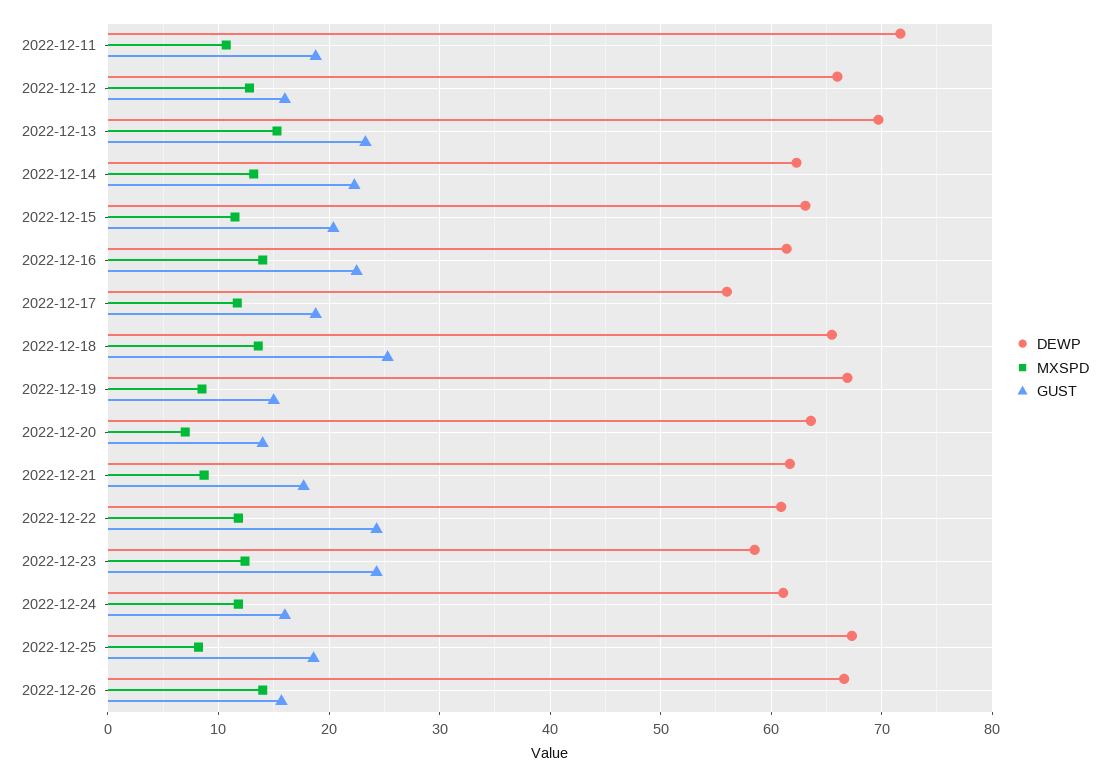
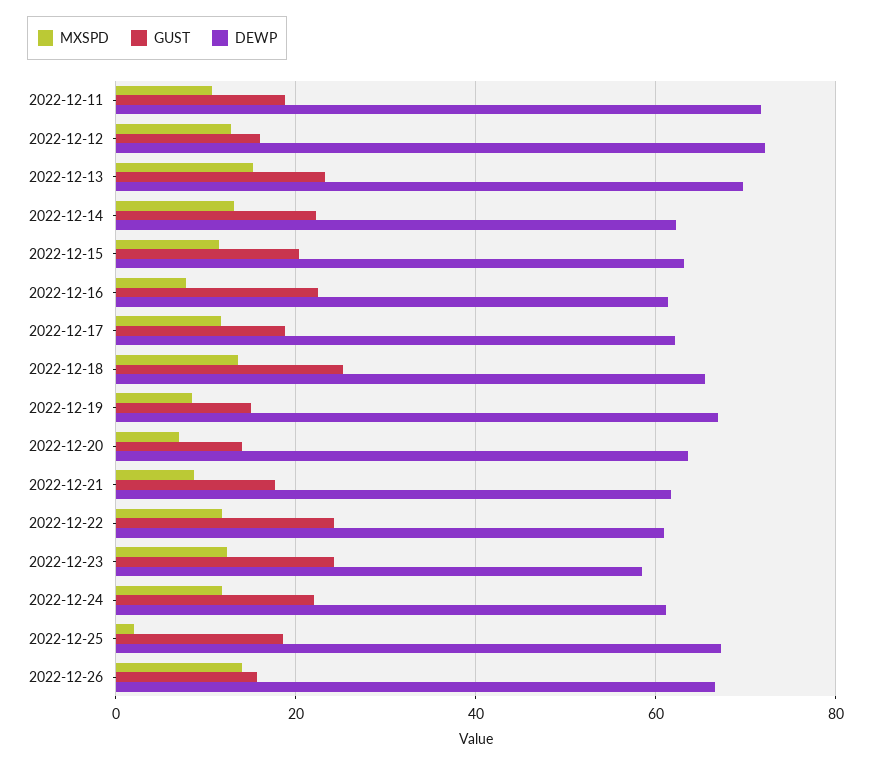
  {
    "DEWP": {
      "2022-12-11": 72,
-     "2022-12-12": 66,
+     "2022-12-12": 72,
      "2022-12-13": 70,
      "2022-12-14": 62,
      "2022-12-15": 63,
      "2022-12-16": 61,
-     "2022-12-17": 56,
+     "2022-12-17": 62,
      "2022-12-18": 66,
      "2022-12-19": 67,
      "2022-12-20": 64,
      "2022-12-21": 62,
      "2022-12-22": 61,
      "2022-12-23": 59,
      "2022-12-24": 61,
      "2022-12-25": 67,
      "2022-12-26": 67
    },
    "MXSPD": {
      "2022-12-11": 11,
      "2022-12-12": 13,
      "2022-12-13": 15,
      "2022-12-14": 13,
      "2022-12-15": 12,
-     "2022-12-16": 14,
+     "2022-12-16": 8,
      "2022-12-17": 12,
      "2022-12-18": 14,
      "2022-12-19": 9,
      "2022-12-20": 7,
      "2022-12-21": 9,
      "2022-12-22": 12,
      "2022-12-23": 12,
      "2022-12-24": 12,
-     "2022-12-25": 8,
+     "2022-12-25": 2,
      "2022-12-26": 14
    },
    "GUST": {
      "2022-12-11": 19,
      "2022-12-12": 16,
      "2022-12-13": 23,
      "2022-12-14": 22,
      "2022-12-15": 20,
      "2022-12-16": 23,
      "2022-12-17": 19,
      "2022-12-18": 25,
      "2022-12-19": 15,
      "2022-12-20": 14,
      "2022-12-21": 18,
      "2022-12-22": 24,
      "2022-12-23": 24,
-     "2022-12-24": 16,
+     "2022-12-24": 22,
      "2022-12-25": 19,
      "2022-12-26": 16
    }
  }

